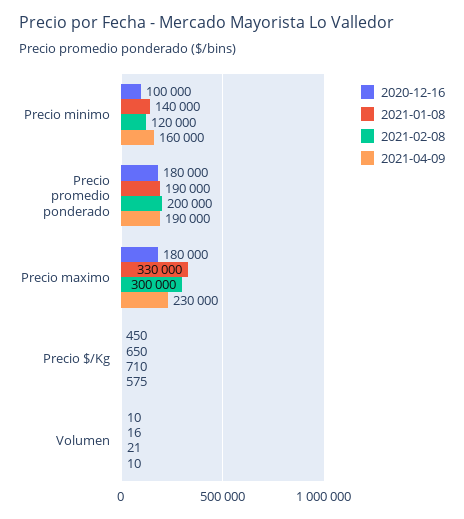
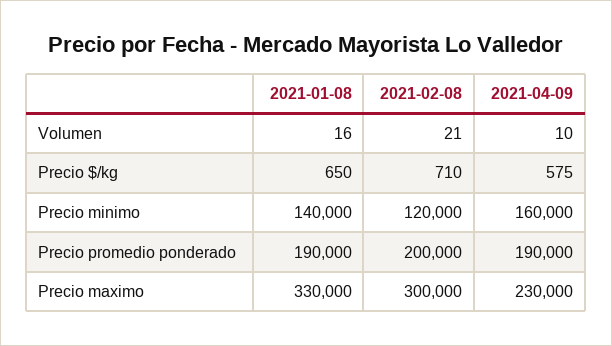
  {
-   "2020-12-16": {
-     "Precio minimo": 100000,
-     "Precio promedio ponderado": 180000,
-     "Precio maximo": 180000,
-     "Precio $/Kg": 450,
-     "Volumen": 10
-   },
    "2021-01-08": {
      "Precio minimo": 140000,
      "Precio promedio ponderado": 190000,
      "Precio maximo": 330000,
      "Precio $/Kg": 650,
      "Volumen": 16
    },
    "2021-02-08": {
      "Precio minimo": 120000,
      "Precio promedio ponderado": 200000,
      "Precio maximo": 300000,
      "Precio $/Kg": 710,
      "Volumen": 21
    },
    "2021-04-09": {
      "Precio minimo": 160000,
      "Precio promedio ponderado": 190000,
      "Precio maximo": 230000,
      "Precio $/Kg": 575,
      "Volumen": 10
    }
  }

